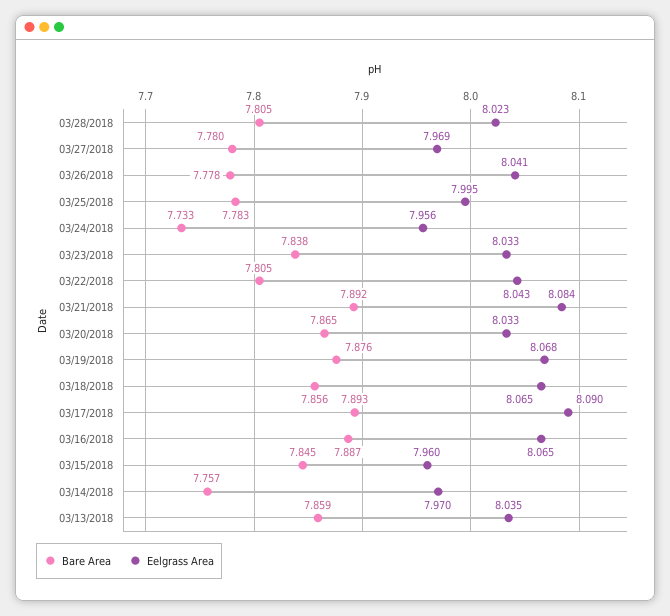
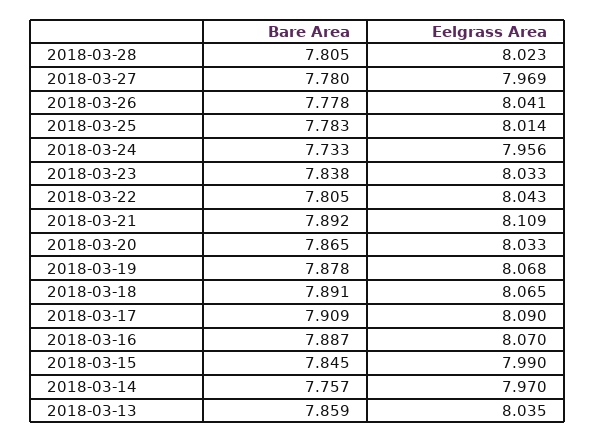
  {
    "Bare Area": {
      "03/28/2018": 7.805,
      "03/27/2018": 7.78,
      "03/26/2018": 7.778,
      "03/25/2018": 7.783,
      "03/24/2018": 7.733,
      "03/23/2018": 7.838,
      "03/22/2018": 7.805,
      "03/21/2018": 7.892,
      "03/20/2018": 7.865,
-     "03/19/2018": 7.876,
+     "03/19/2018": 7.878,
-     "03/18/2018": 7.856,
+     "03/18/2018": 7.891,
-     "03/17/2018": 7.893,
+     "03/17/2018": 7.909,
      "03/16/2018": 7.887,
      "03/15/2018": 7.845,
      "03/14/2018": 7.757,
      "03/13/2018": 7.859
    },
    "Eelgrass Area": {
      "03/28/2018": 8.023,
      "03/27/2018": 7.969,
      "03/26/2018": 8.041,
-     "03/25/2018": 7.995,
+     "03/25/2018": 8.014,
      "03/24/2018": 7.956,
      "03/23/2018": 8.033,
      "03/22/2018": 8.043,
-     "03/21/2018": 8.084,
+     "03/21/2018": 8.109,
      "03/20/2018": 8.033,
      "03/19/2018": 8.068,
      "03/18/2018": 8.065,
      "03/17/2018": 8.09,
-     "03/16/2018": 8.065,
+     "03/16/2018": 8.07,
-     "03/15/2018": 7.96,
+     "03/15/2018": 7.99,
      "03/14/2018": 7.97,
      "03/13/2018": 8.035
    }
  }

